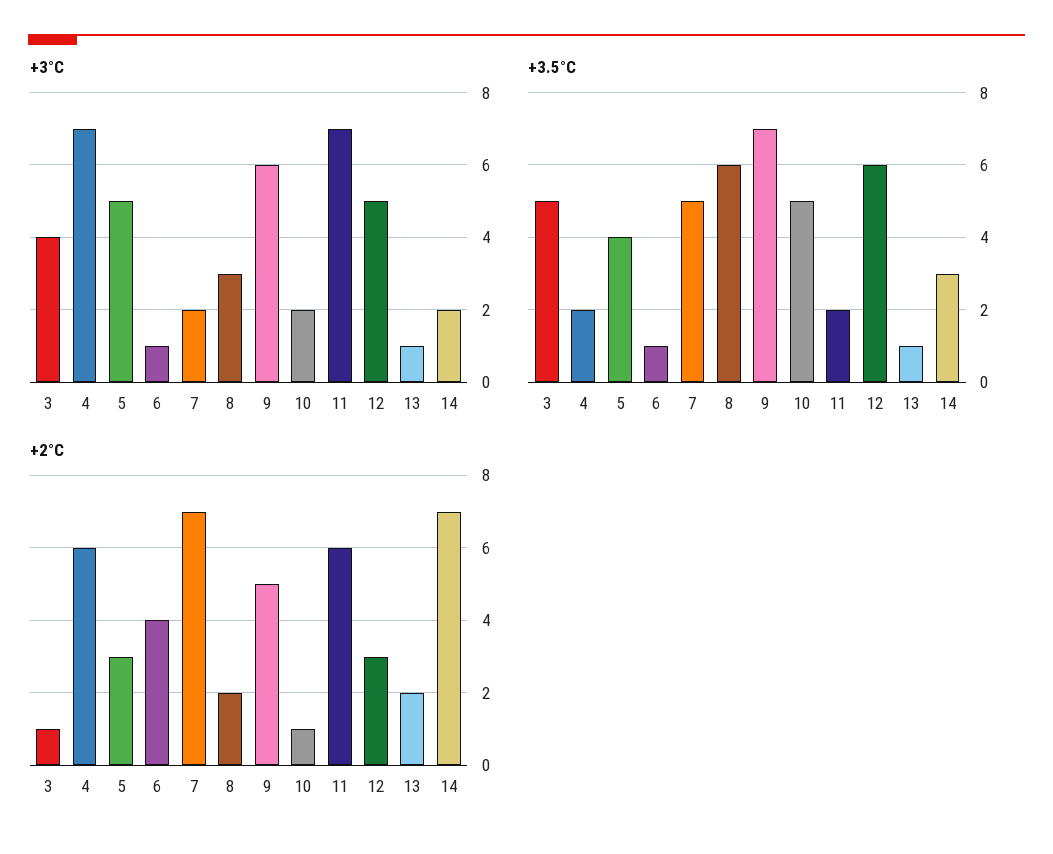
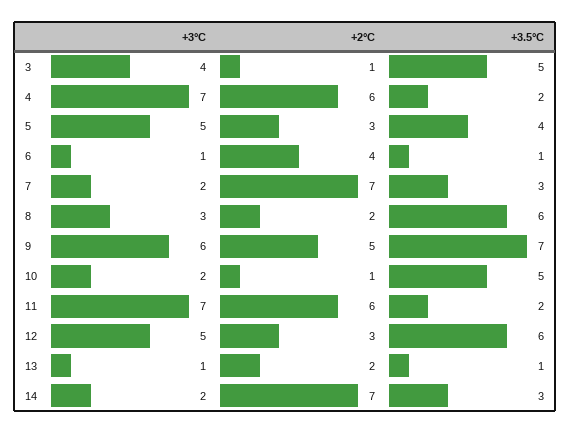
  {
    "+3°C": {
      "3": 4,
      "4": 7,
      "5": 5,
      "6": 1,
      "7": 2,
      "8": 3,
      "9": 6,
      "10": 2,
      "11": 7,
      "12": 5,
      "13": 1,
      "14": 2
    },
    "+3.5°C": {
      "3": 5,
      "4": 2,
      "5": 4,
      "6": 1,
-     "7": 5,
+     "7": 3,
      "8": 6,
      "9": 7,
      "10": 5,
      "11": 2,
      "12": 6,
      "13": 1,
      "14": 3
    },
    "+2°C": {
      "3": 1,
      "4": 6,
      "5": 3,
      "6": 4,
      "7": 7,
      "8": 2,
      "9": 5,
      "10": 1,
      "11": 6,
      "12": 3,
      "13": 2,
      "14": 7
    }
  }

